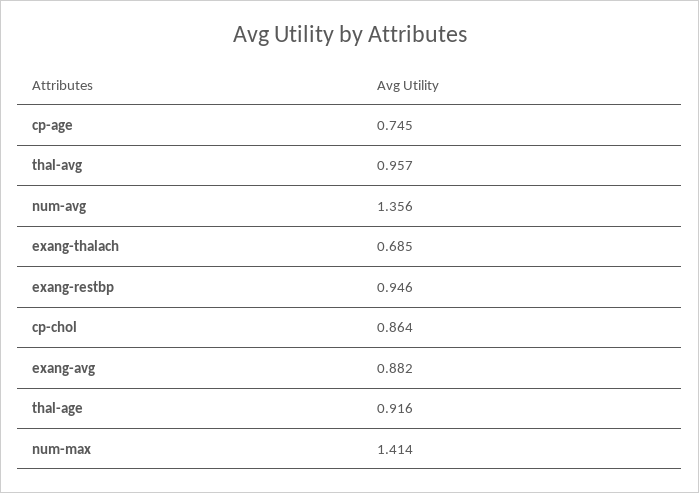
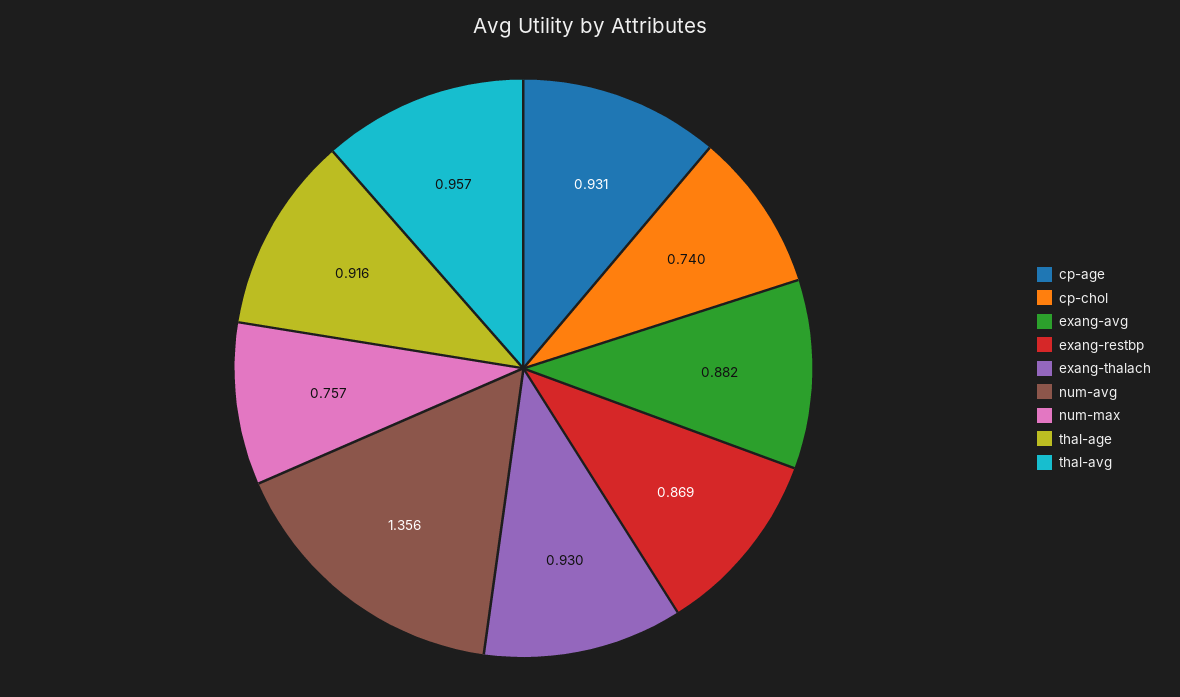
  {
-   "cp-age": 0.745,
+   "cp-age": 0.931,
    "thal-avg": 0.957,
    "num-avg": 1.356,
-   "exang-thalach": 0.685,
+   "exang-thalach": 0.93,
-   "exang-restbp": 0.946,
+   "exang-restbp": 0.869,
-   "cp-chol": 0.864,
+   "cp-chol": 0.74,
    "exang-avg": 0.882,
    "thal-age": 0.916,
-   "num-max": 1.414
+   "num-max": 0.757
  }

